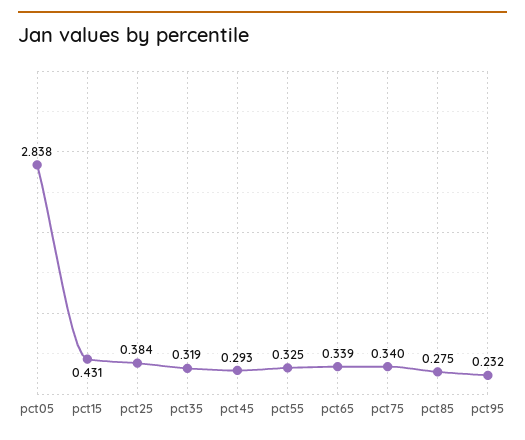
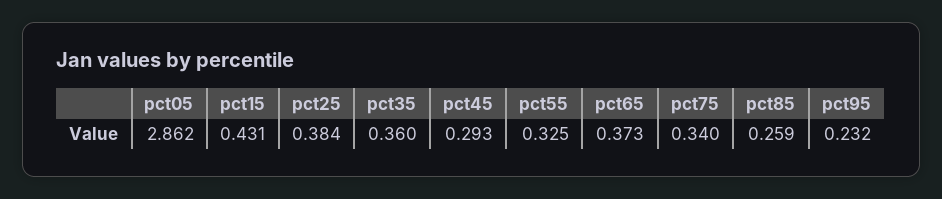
  {
-   "pct05": 2.838,
+   "pct05": 2.862,
    "pct15": 0.431,
    "pct25": 0.384,
-   "pct35": 0.319,
+   "pct35": 0.36,
    "pct45": 0.293,
    "pct55": 0.325,
-   "pct65": 0.339,
+   "pct65": 0.373,
    "pct75": 0.34,
-   "pct85": 0.275,
+   "pct85": 0.259,
    "pct95": 0.232
  }

